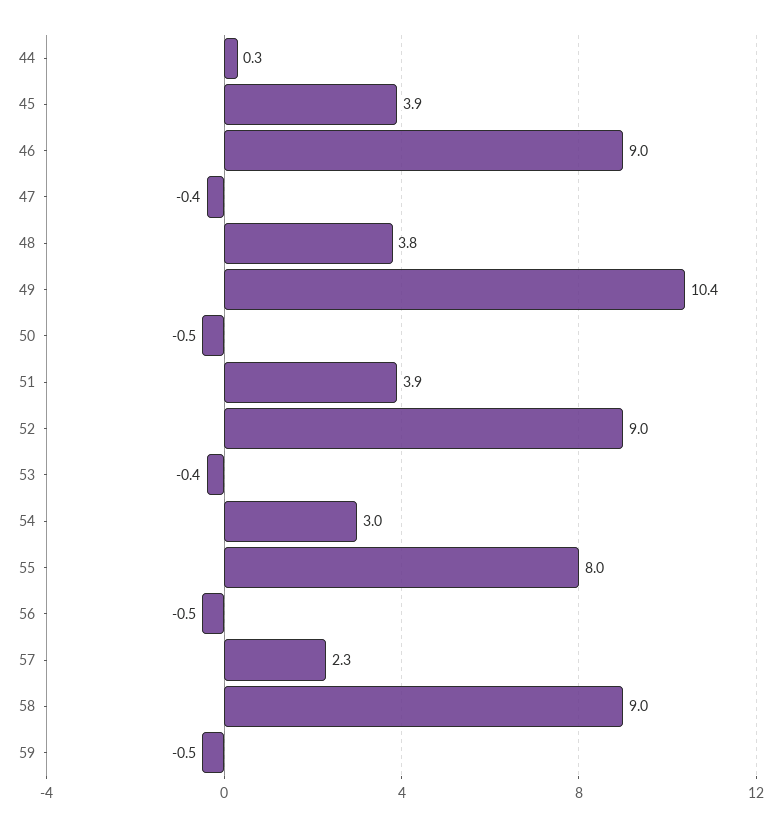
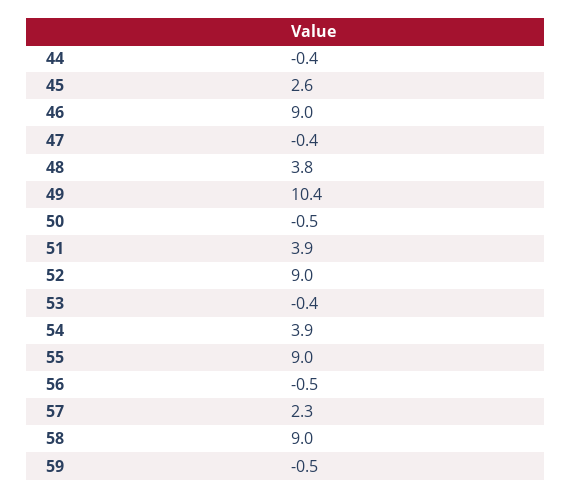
  {
-   "44": 0.3,
+   "44": -0.4,
-   "45": 3.9,
+   "45": 2.6,
    "46": 9,
    "47": -0.4,
    "48": 3.8,
    "49": 10.4,
    "50": -0.5,
    "51": 3.9,
    "52": 9,
    "53": -0.4,
-   "54": 3,
+   "54": 3.9,
-   "55": 8,
+   "55": 9,
    "56": -0.5,
    "57": 2.3,
    "58": 9,
    "59": -0.5
  }

